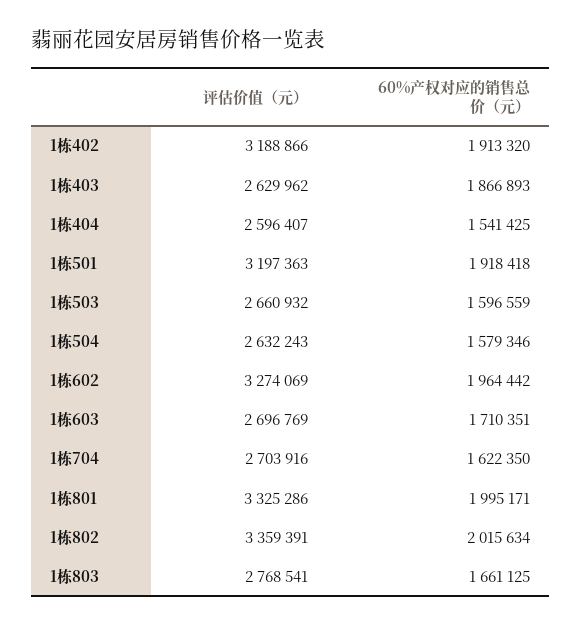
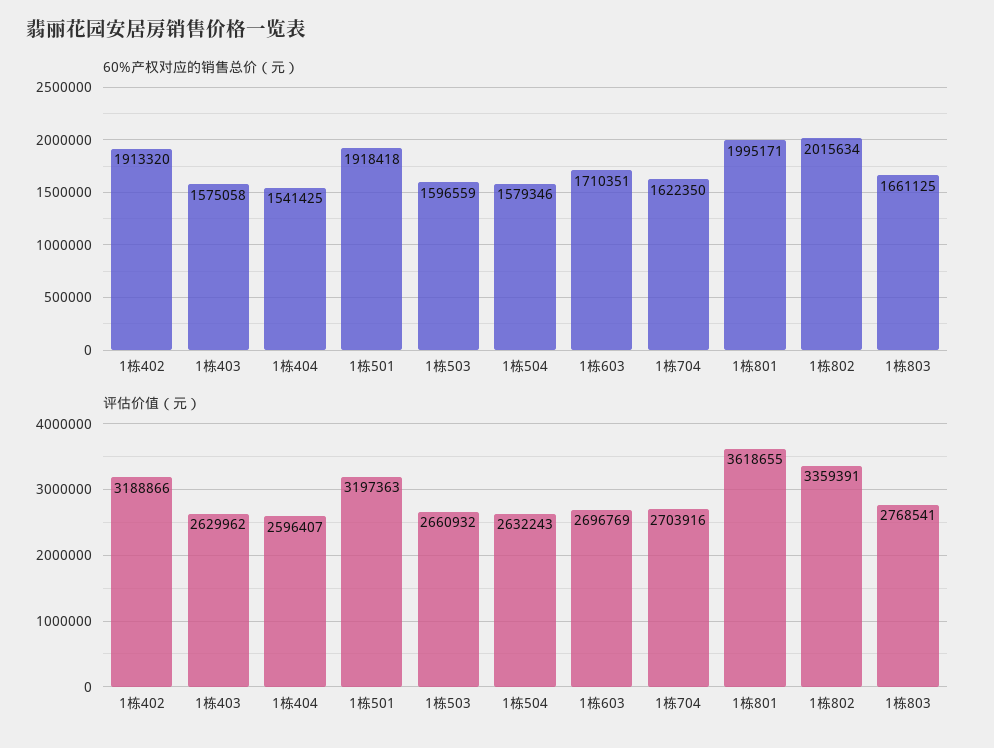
  {
    "评估价值（元）": {
      "1栋402": 3188866,
      "1栋403": 2629962,
      "1栋404": 2596407,
      "1栋501": 3197363,
      "1栋503": 2660932,
      "1栋504": 2632243,
-     "1栋602": 3274069,
      "1栋603": 2696769,
      "1栋704": 2703916,
-     "1栋801": 3325286,
+     "1栋801": 3618655,
      "1栋802": 3359391,
      "1栋803": 2768541
    },
    "60%产权对应的销售总价（元）": {
      "1栋402": 1913320,
-     "1栋403": 1866893,
+     "1栋403": 1575058,
      "1栋404": 1541425,
      "1栋501": 1918418,
      "1栋503": 1596559,
      "1栋504": 1579346,
-     "1栋602": 1964442,
      "1栋603": 1710351,
      "1栋704": 1622350,
      "1栋801": 1995171,
      "1栋802": 2015634,
      "1栋803": 1661125
    }
  }

